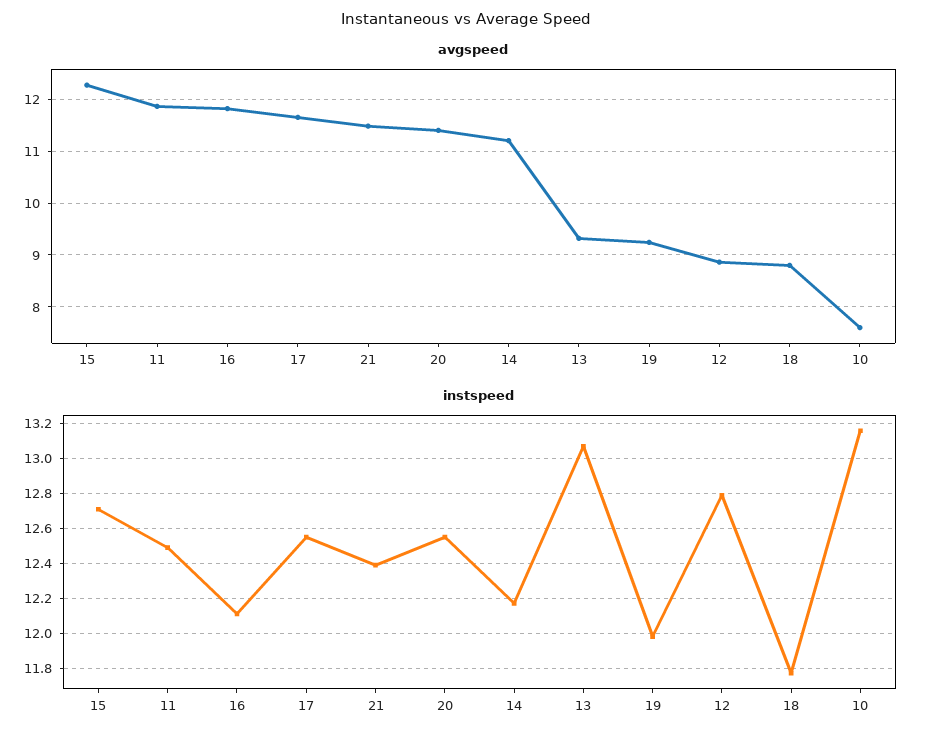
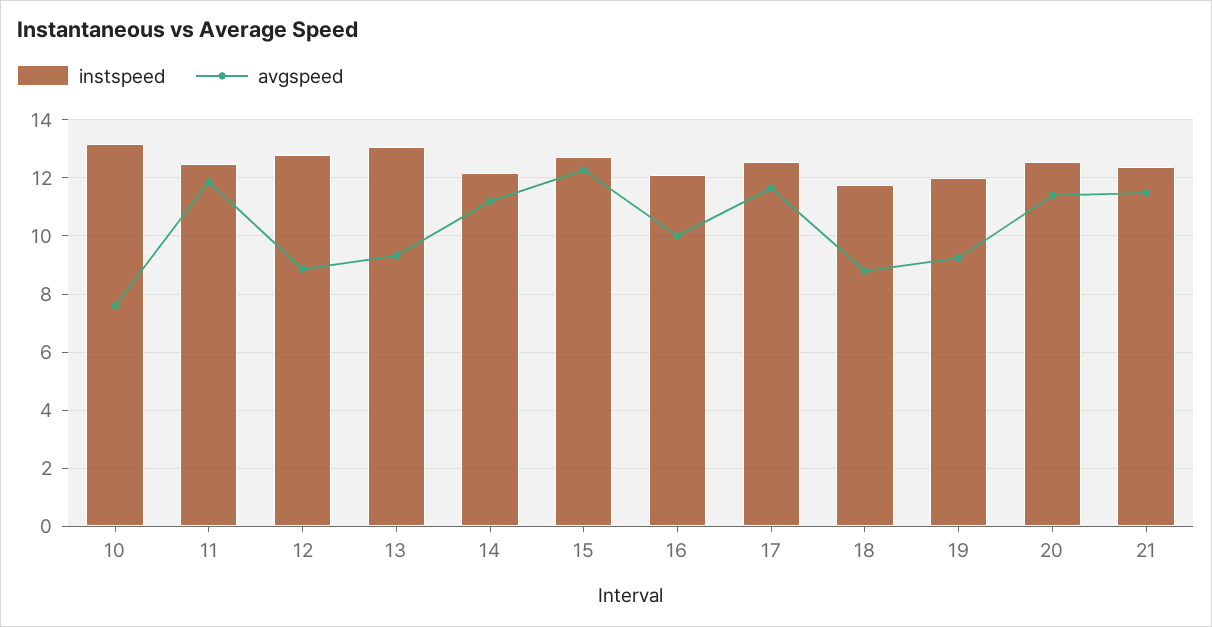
  {
    "avgspeed": {
      "15": 12.2,
      "11": 11.8,
-     "16": 11.8,
+     "16": 10,
      "17": 11.6,
      "21": 11.4,
      "20": 11.4,
      "14": 11.2,
      "13": 9.4,
      "19": 9.2,
      "12": 8.8,
      "18": 8.8,
      "10": 7.6
    },
    "instspeed": {
      "15": 12.7,
      "11": 12.5,
      "16": 12.1,
      "17": 12.55,
      "21": 12.4,
      "20": 12.55,
      "14": 12.15,
      "13": 13.05,
      "19": 12,
      "12": 12.8,
      "18": 11.75,
      "10": 13.15
    }
  }

